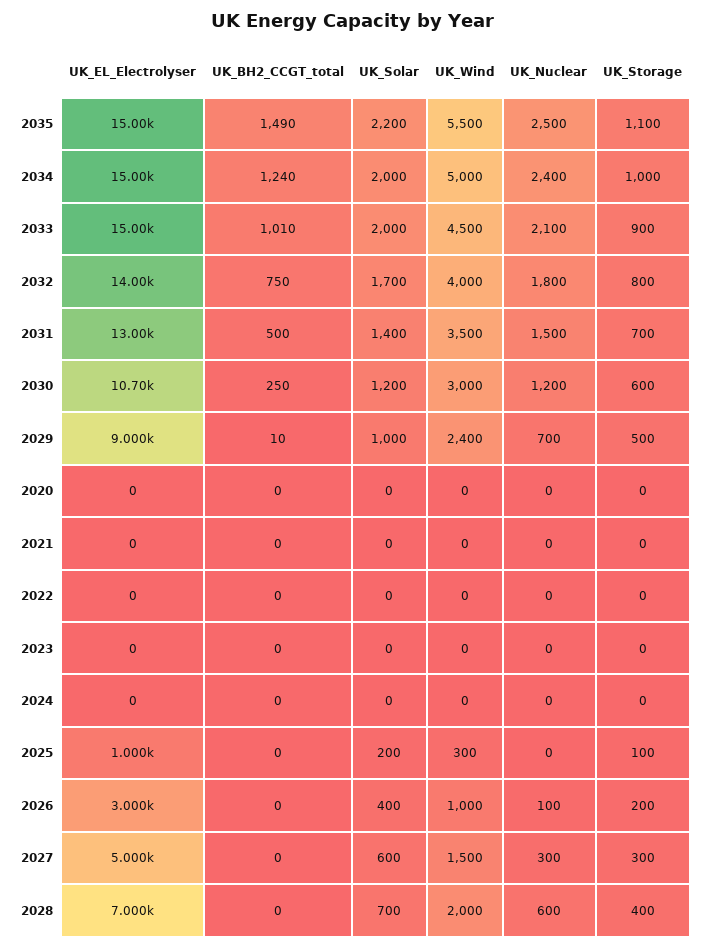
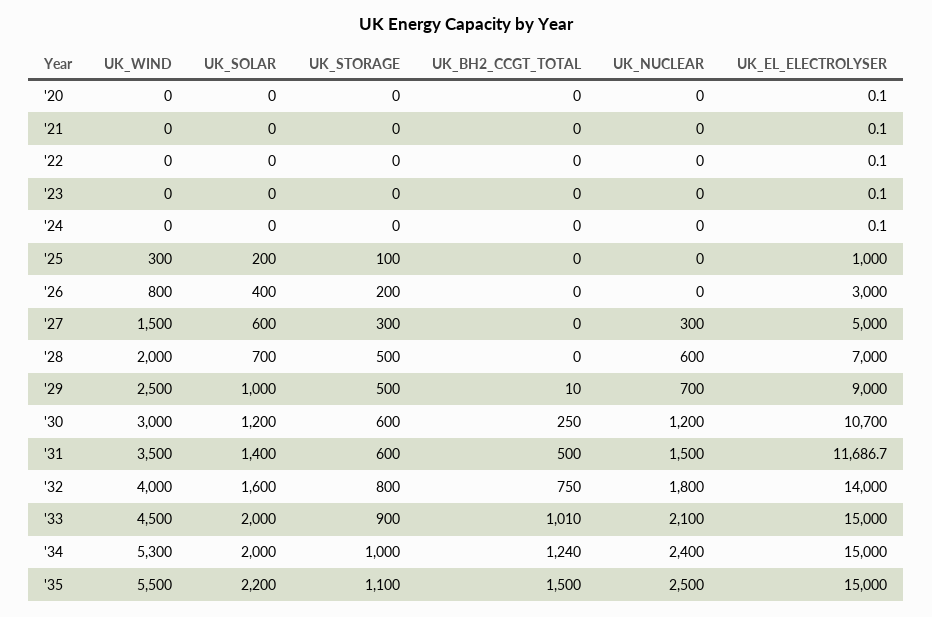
  {
    "UK_EL_Electrolyser": {
      "2035": 15000,
      "2034": 15000,
      "2033": 15000,
      "2032": 14000,
-     "2031": 13000,
+     "2031": 11686.7,
      "2030": 10700,
      "2029": 9000,
      "2020": 0.1,
      "2021": 0.1,
      "2022": 0.1,
      "2023": 0.1,
      "2024": 0.1,
      "2025": 1000,
      "2026": 3000,
      "2027": 5000,
      "2028": 7000
    },
    "UK_BH2_CCGT_total": {
-     "2035": 1490,
+     "2035": 1500,
      "2034": 1240,
      "2033": 1010,
      "2032": 750,
      "2031": 500,
      "2030": 250,
      "2029": 10,
      "2020": 0,
      "2021": 0,
      "2022": 0,
      "2023": 0,
      "2024": 0,
      "2025": 0,
      "2026": 0,
      "2027": 0,
      "2028": 0
    },
    "UK_Solar": {
      "2035": 2200,
      "2034": 2000,
      "2033": 2000,
-     "2032": 1700,
+     "2032": 1600,
      "2031": 1400,
      "2030": 1200,
      "2029": 1000,
      "2020": 0,
      "2021": 0,
      "2022": 0,
      "2023": 0,
      "2024": 0,
      "2025": 200,
      "2026": 400,
      "2027": 600,
      "2028": 700
    },
    "UK_Wind": {
      "2035": 5500,
-     "2034": 5000,
+     "2034": 5300,
      "2033": 4500,
      "2032": 4000,
      "2031": 3500,
      "2030": 3000,
-     "2029": 2400,
+     "2029": 2500,
      "2020": 0,
      "2021": 0,
      "2022": 0,
      "2023": 0,
      "2024": 0,
      "2025": 300,
-     "2026": 1000,
+     "2026": 800,
      "2027": 1500,
      "2028": 2000
    },
    "UK_Nuclear": {
      "2035": 2500,
      "2034": 2400,
      "2033": 2100,
      "2032": 1800,
      "2031": 1500,
      "2030": 1200,
      "2029": 700,
      "2020": 0,
      "2021": 0,
      "2022": 0,
      "2023": 0,
      "2024": 0,
      "2025": 0,
-     "2026": 100,
+     "2026": 0,
      "2027": 300,
      "2028": 600
    },
    "UK_Storage": {
      "2035": 1100,
      "2034": 1000,
      "2033": 900,
      "2032": 800,
-     "2031": 700,
+     "2031": 600,
      "2030": 600,
      "2029": 500,
      "2020": 0,
      "2021": 0,
      "2022": 0,
      "2023": 0,
      "2024": 0,
      "2025": 100,
      "2026": 200,
      "2027": 300,
-     "2028": 400
+     "2028": 500
    }
  }

